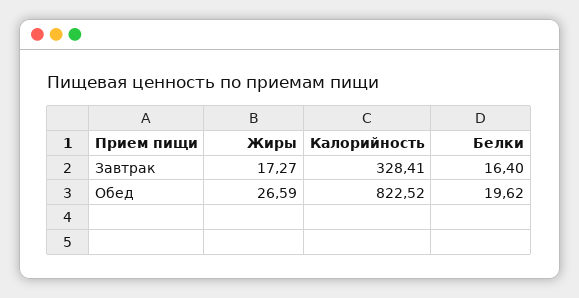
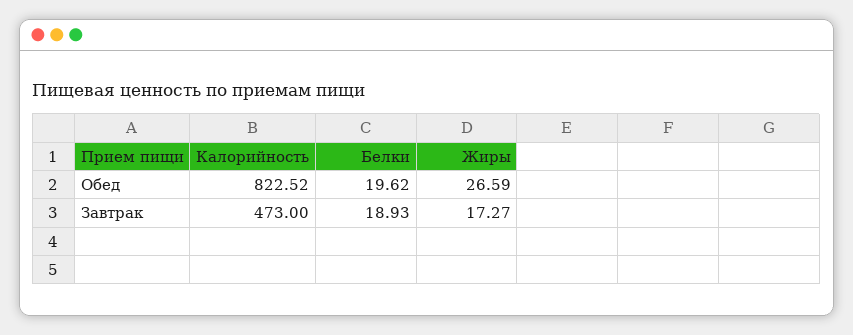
  {
    "Жиры": {
      "Завтрак": 17.27,
      "Обед": 26.59
    },
    "Калорийность": {
-     "Завтрак": 328.41,
+     "Завтрак": 473,
      "Обед": 822.52
    },
    "Белки": {
-     "Завтрак": 16.4,
+     "Завтрак": 18.93,
      "Обед": 19.62
    }
  }

